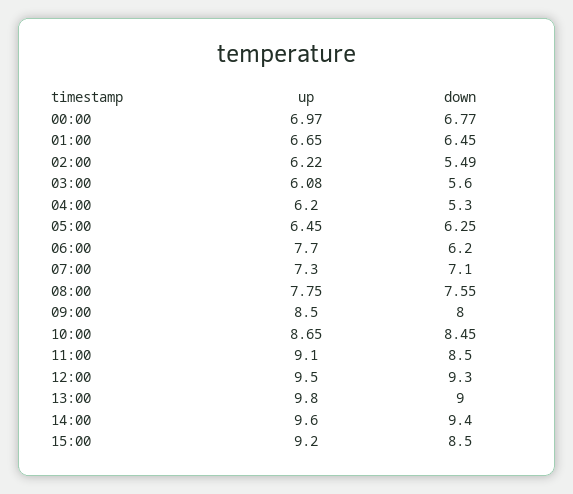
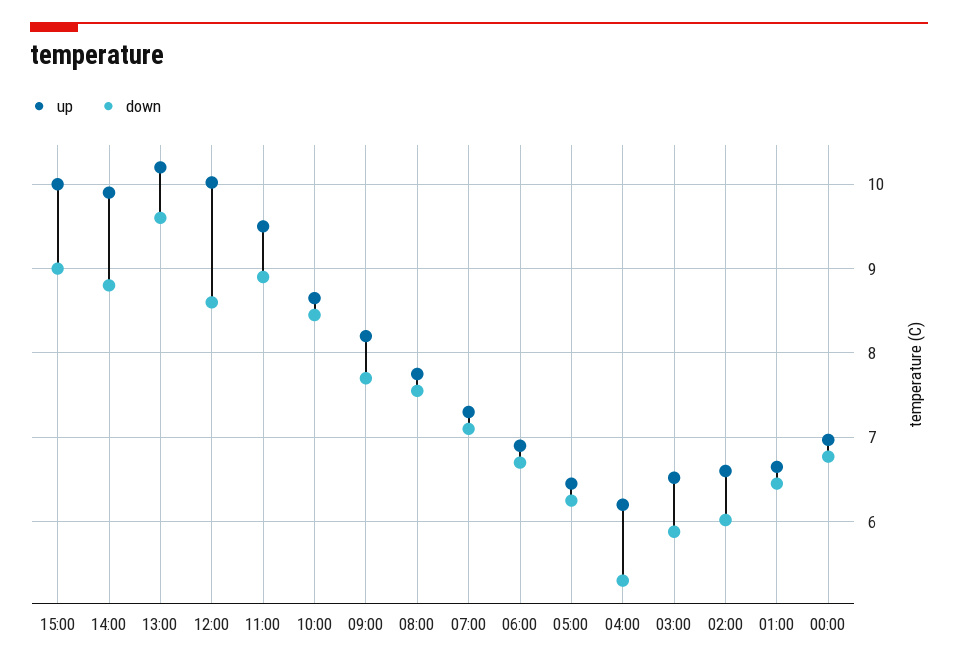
  {
    "up": {
      "00:00": 6.97,
      "01:00": 6.65,
-     "02:00": 6.22,
+     "02:00": 6.6,
-     "03:00": 6.08,
+     "03:00": 6.5,
      "04:00": 6.2,
      "05:00": 6.45,
-     "06:00": 7.7,
+     "06:00": 6.9,
      "07:00": 7.3,
      "08:00": 7.75,
-     "09:00": 8.5,
+     "09:00": 8.2,
      "10:00": 8.65,
-     "11:00": 9.1,
+     "11:00": 9.5,
-     "12:00": 9.5,
+     "12:00": 10,
-     "13:00": 9.8,
+     "13:00": 10.2,
-     "14:00": 9.6,
+     "14:00": 9.9,
-     "15:00": 9.2
+     "15:00": 10
    },
    "down": {
      "00:00": 6.77,
      "01:00": 6.45,
-     "02:00": 5.49,
+     "02:00": 6,
-     "03:00": 5.6,
+     "03:00": 5.9,
      "04:00": 5.3,
      "05:00": 6.25,
-     "06:00": 6.2,
+     "06:00": 6.7,
      "07:00": 7.1,
      "08:00": 7.55,
-     "09:00": 8,
+     "09:00": 7.7,
      "10:00": 8.45,
-     "11:00": 8.5,
+     "11:00": 8.9,
-     "12:00": 9.3,
+     "12:00": 8.6,
-     "13:00": 9,
+     "13:00": 9.6,
-     "14:00": 9.4,
+     "14:00": 8.8,
-     "15:00": 8.5
+     "15:00": 9
    }
  }

